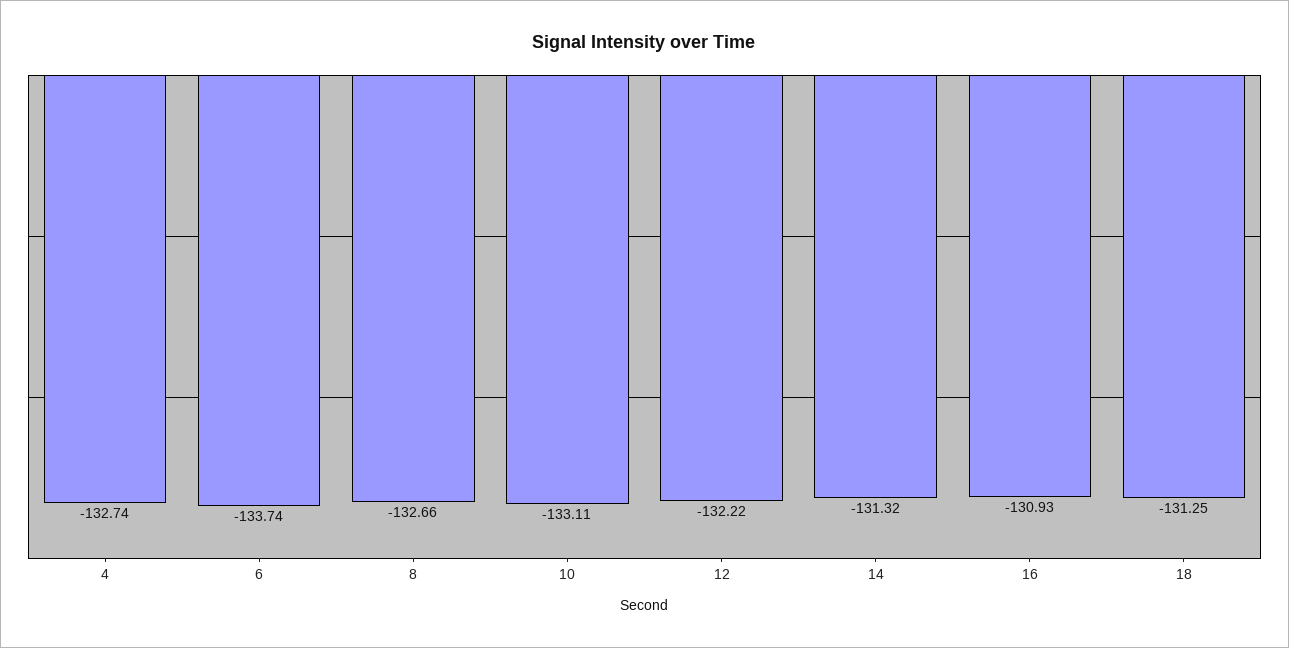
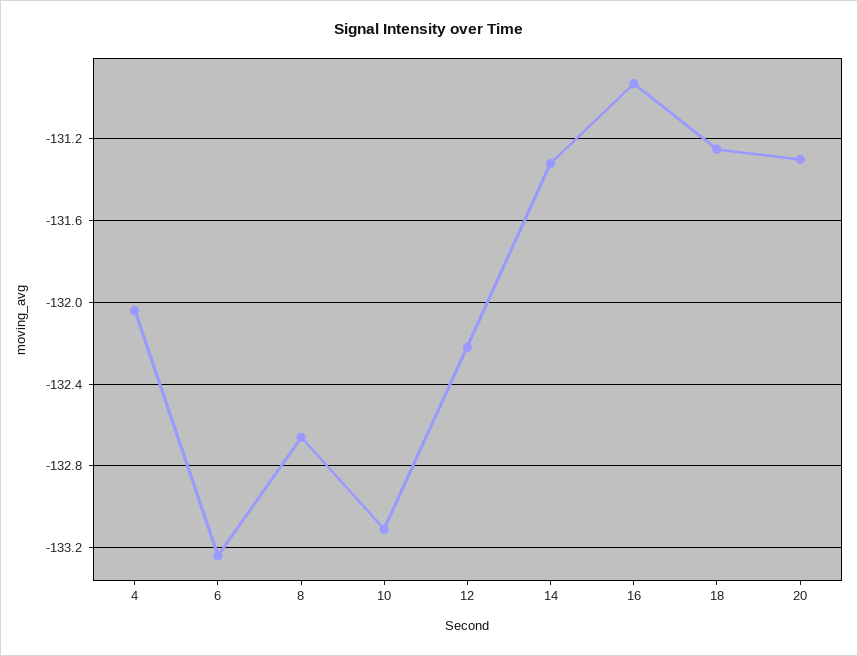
  {
-   "4": -132.74,
+   "4": -132.05,
-   "6": -133.74,
+   "6": -133.25,
    "8": -132.66,
    "10": -133.11,
    "12": -132.22,
    "14": -131.32,
    "16": -130.93,
-   "18": -131.25
+   "18": -131.25,
+   "20": -131.3
  }

